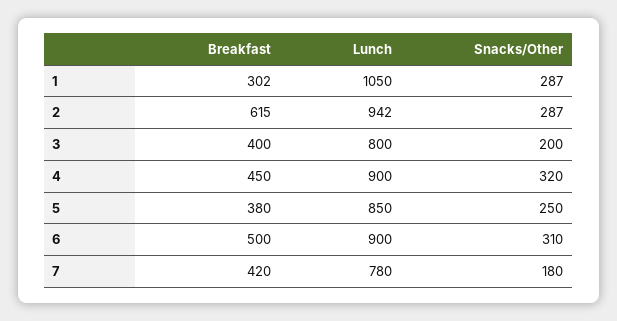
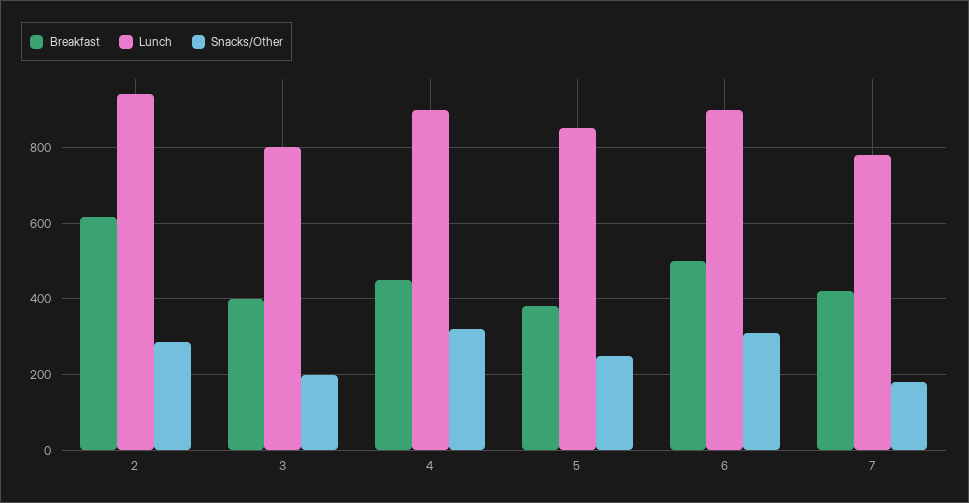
  {
    "Breakfast": {
-     "1": 302,
      "2": 615,
      "3": 400,
      "4": 450,
      "5": 380,
      "6": 500,
      "7": 420
    },
    "Lunch": {
-     "1": 1050,
      "2": 942,
      "3": 800,
      "4": 900,
      "5": 850,
      "6": 900,
      "7": 780
    },
    "Snacks/Other": {
-     "1": 287,
      "2": 287,
      "3": 200,
      "4": 320,
      "5": 250,
      "6": 310,
      "7": 180
    }
  }

